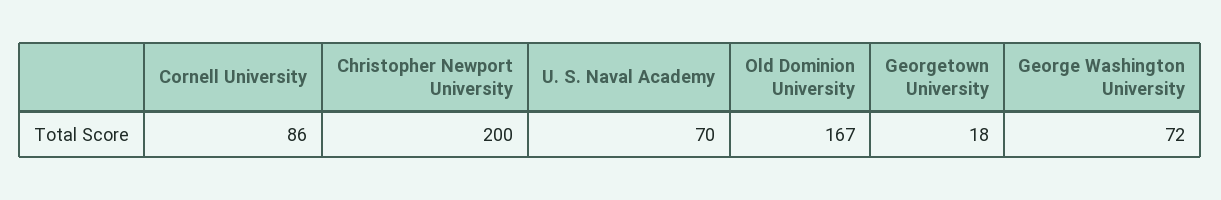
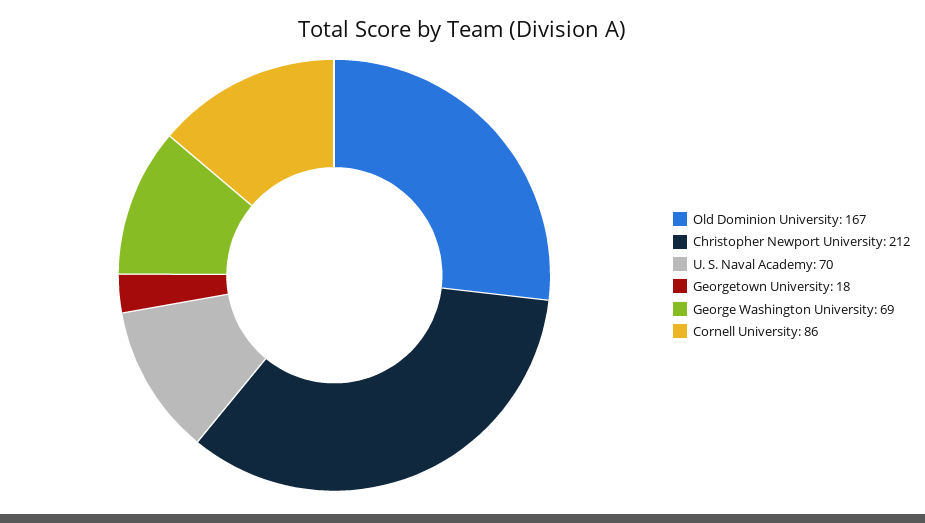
  {
    "Cornell University": 86,
-   "Christopher Newport University": 200,
+   "Christopher Newport University": 212,
    "U. S. Naval Academy": 70,
    "Old Dominion University": 167,
    "Georgetown University": 18,
-   "George Washington University": 72
+   "George Washington University": 69
  }

